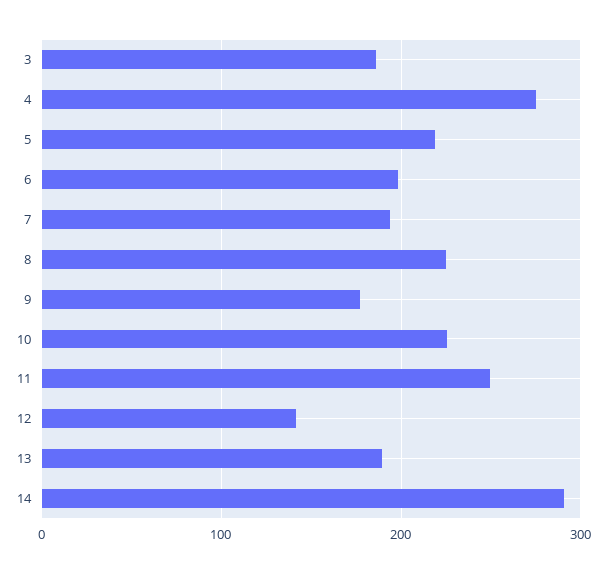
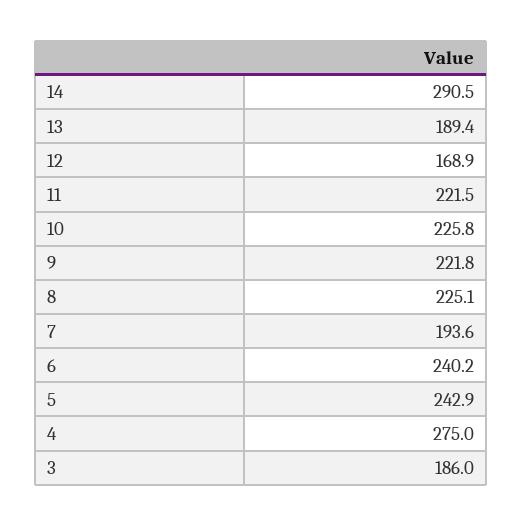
  {
    "3": 186,
    "4": 275,
-   "5": 220,
+   "5": 242.9,
-   "6": 200,
+   "6": 240.2,
    "7": 193.6,
    "8": 225.1,
-   "9": 180,
+   "9": 221.8,
    "10": 225.8,
-   "11": 250,
+   "11": 221.5,
-   "12": 140,
+   "12": 168.9,
    "13": 189.4,
    "14": 290.5
  }

